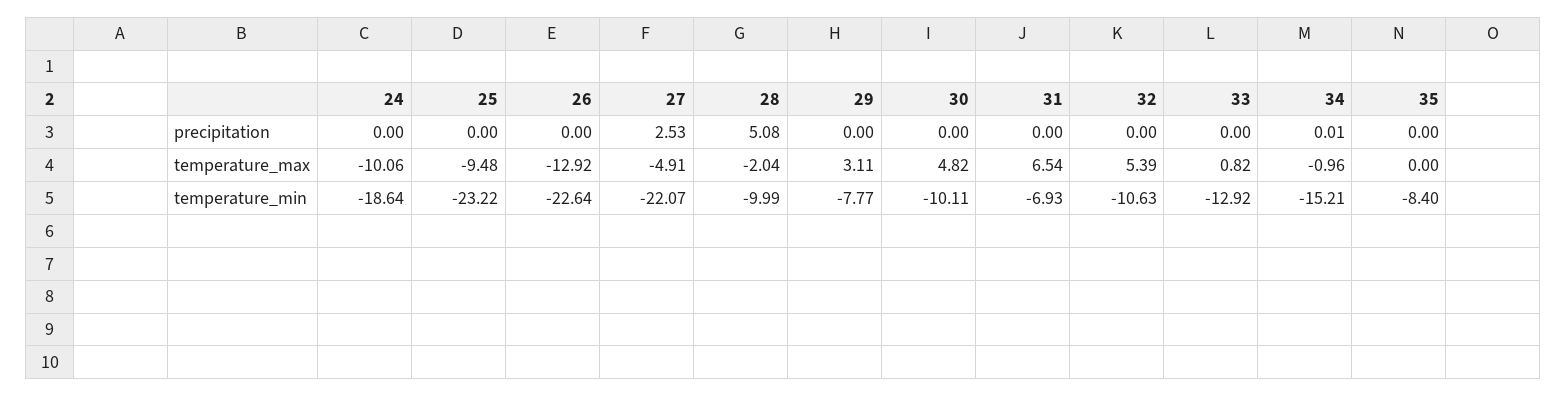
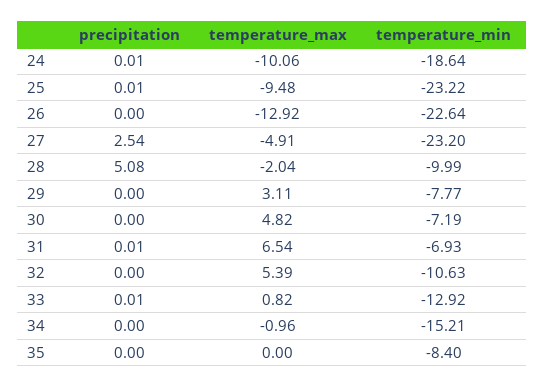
  {
    "24": {
-     "precipitation": 0,
+     "precipitation": 0.01,
      "temperature_max": -10.06,
      "temperature_min": -18.64
    },
    "25": {
-     "precipitation": 0,
+     "precipitation": 0.01,
      "temperature_max": -9.48,
      "temperature_min": -23.22
    },
    "26": {
      "precipitation": 0,
      "temperature_max": -12.92,
      "temperature_min": -22.64
    },
    "27": {
-     "precipitation": 2.53,
+     "precipitation": 2.54,
      "temperature_max": -4.91,
-     "temperature_min": -22.07
+     "temperature_min": -23.2
    },
    "28": {
      "precipitation": 5.08,
      "temperature_max": -2.04,
      "temperature_min": -9.99
    },
    "29": {
      "precipitation": 0,
      "temperature_max": 3.11,
      "temperature_min": -7.77
    },
    "30": {
      "precipitation": 0,
      "temperature_max": 4.82,
-     "temperature_min": -10.11
+     "temperature_min": -7.19
    },
    "31": {
-     "precipitation": 0,
+     "precipitation": 0.01,
      "temperature_max": 6.54,
      "temperature_min": -6.93
    },
    "32": {
      "precipitation": 0,
      "temperature_max": 5.39,
      "temperature_min": -10.63
    },
    "33": {
-     "precipitation": 0,
+     "precipitation": 0.01,
      "temperature_max": 0.82,
      "temperature_min": -12.92
    },
    "34": {
-     "precipitation": 0.01,
+     "precipitation": 0,
      "temperature_max": -0.96,
      "temperature_min": -15.21
    },
    "35": {
      "precipitation": 0,
      "temperature_max": 0,
      "temperature_min": -8.4
    }
  }

